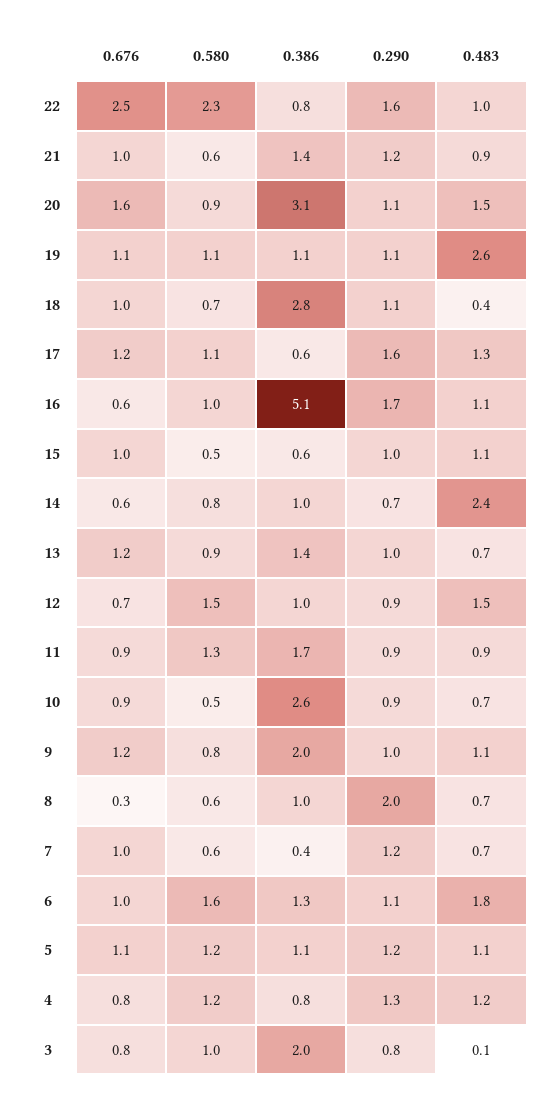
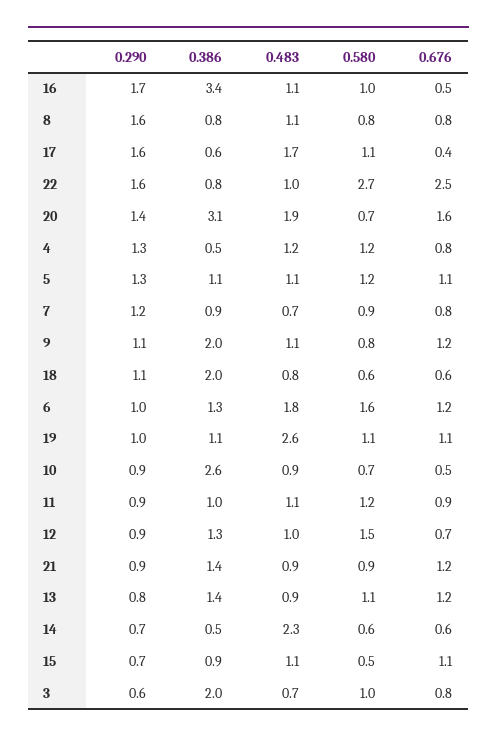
  {
    "0.676": {
      "22": 2.5,
-     "21": 1,
+     "21": 1.2,
      "20": 1.6,
      "19": 1.1,
-     "18": 1,
+     "18": 0.6,
-     "17": 1.2,
+     "17": 0.4,
-     "16": 0.6,
+     "16": 0.5,
-     "15": 1,
+     "15": 1.1,
      "14": 0.6,
      "13": 1.2,
      "12": 0.7,
      "11": 0.9,
-     "10": 0.9,
+     "10": 0.5,
      "9": 1.2,
-     "8": 0.3,
+     "8": 0.8,
-     "7": 1,
+     "7": 0.8,
-     "6": 1,
+     "6": 1.2,
      "5": 1.1,
      "4": 0.8,
      "3": 0.8
    },
    "0.580": {
-     "22": 2.3,
+     "22": 2.7,
-     "21": 0.6,
+     "21": 0.9,
-     "20": 0.9,
+     "20": 0.7,
      "19": 1.1,
-     "18": 0.7,
+     "18": 0.6,
      "17": 1.1,
      "16": 1,
      "15": 0.5,
-     "14": 0.8,
+     "14": 0.6,
-     "13": 0.9,
+     "13": 1.1,
      "12": 1.5,
-     "11": 1.3,
+     "11": 1.2,
-     "10": 0.5,
+     "10": 0.7,
      "9": 0.8,
-     "8": 0.6,
+     "8": 0.8,
-     "7": 0.6,
+     "7": 0.9,
      "6": 1.6,
      "5": 1.2,
      "4": 1.2,
      "3": 1
    },
    "0.386": {
      "22": 0.8,
      "21": 1.4,
      "20": 3.1,
      "19": 1.1,
-     "18": 2.8,
+     "18": 2,
      "17": 0.6,
-     "16": 5.1,
+     "16": 3.4,
-     "15": 0.6,
+     "15": 0.9,
-     "14": 1,
+     "14": 0.5,
      "13": 1.4,
-     "12": 1,
+     "12": 1.3,
-     "11": 1.7,
+     "11": 1,
      "10": 2.6,
      "9": 2,
-     "8": 1,
+     "8": 0.8,
-     "7": 0.4,
+     "7": 0.9,
      "6": 1.3,
      "5": 1.1,
-     "4": 0.8,
+     "4": 0.5,
      "3": 2
    },
    "0.290": {
      "22": 1.6,
-     "21": 1.2,
+     "21": 0.9,
-     "20": 1.1,
+     "20": 1.4,
-     "19": 1.1,
+     "19": 1,
      "18": 1.1,
      "17": 1.6,
      "16": 1.7,
-     "15": 1,
+     "15": 0.7,
      "14": 0.7,
-     "13": 1,
+     "13": 0.8,
      "12": 0.9,
      "11": 0.9,
      "10": 0.9,
-     "9": 1,
+     "9": 1.1,
-     "8": 2,
+     "8": 1.6,
      "7": 1.2,
-     "6": 1.1,
+     "6": 1,
-     "5": 1.2,
+     "5": 1.3,
      "4": 1.3,
-     "3": 0.8
+     "3": 0.6
    },
    "0.483": {
      "22": 1,
      "21": 0.9,
-     "20": 1.5,
+     "20": 1.9,
      "19": 2.6,
-     "18": 0.4,
+     "18": 0.8,
-     "17": 1.3,
+     "17": 1.7,
      "16": 1.1,
      "15": 1.1,
-     "14": 2.4,
+     "14": 2.3,
-     "13": 0.7,
+     "13": 0.9,
-     "12": 1.5,
+     "12": 1,
-     "11": 0.9,
+     "11": 1.1,
-     "10": 0.7,
+     "10": 0.9,
      "9": 1.1,
-     "8": 0.7,
+     "8": 1.1,
      "7": 0.7,
      "6": 1.8,
      "5": 1.1,
      "4": 1.2,
-     "3": 0.1
+     "3": 0.7
    }
  }

